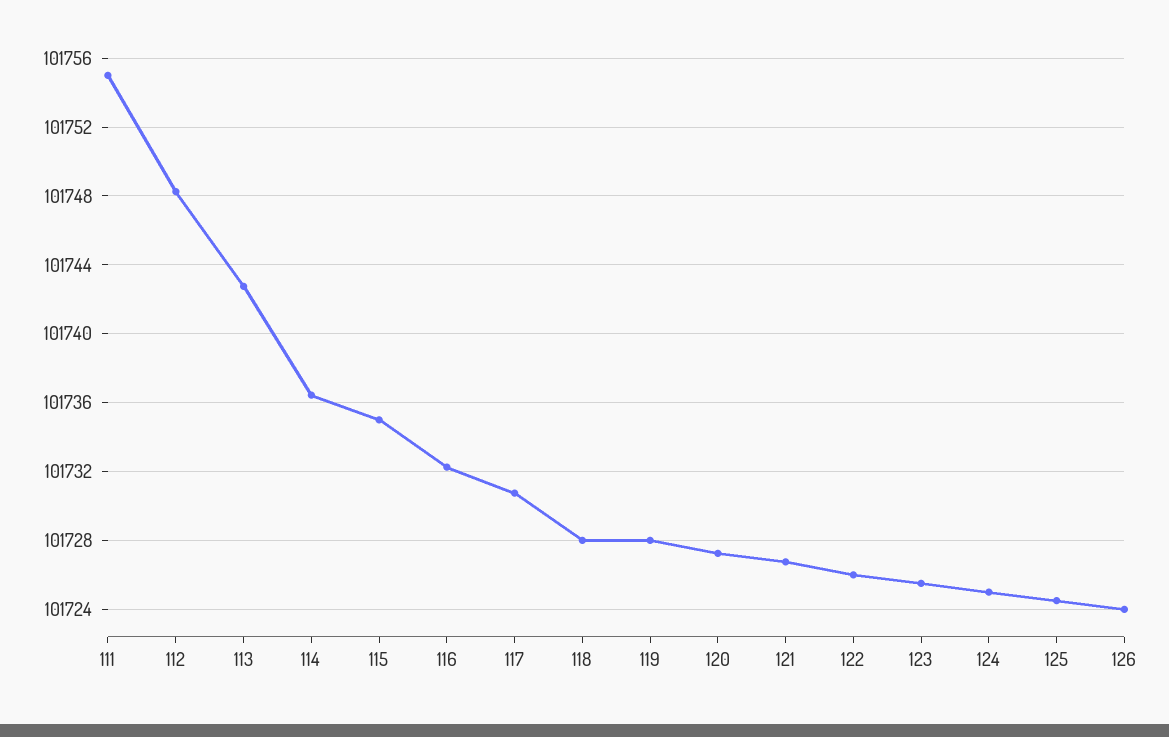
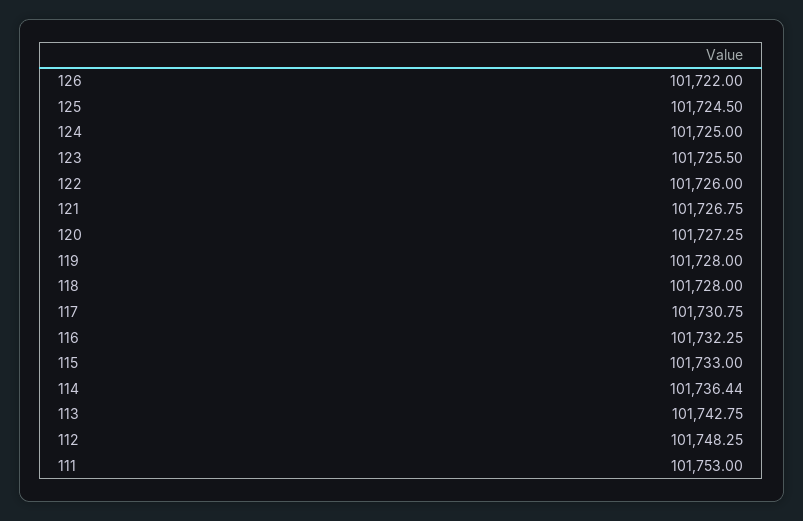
  {
-   "111": 101755,
+   "111": 101753,
    "112": 101748.25,
    "113": 101742.75,
    "114": 101736.44,
-   "115": 101735,
+   "115": 101733,
    "116": 101732.25,
    "117": 101730.75,
    "118": 101728,
    "119": 101728,
    "120": 101727.25,
    "121": 101726.75,
    "122": 101726,
    "123": 101725.5,
    "124": 101725,
    "125": 101724.5,
-   "126": 101724
+   "126": 101722
  }

